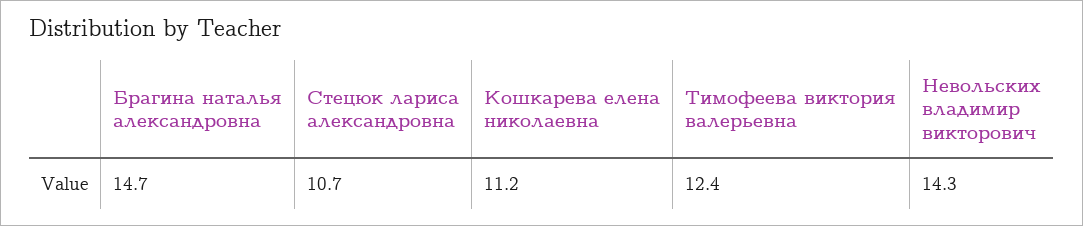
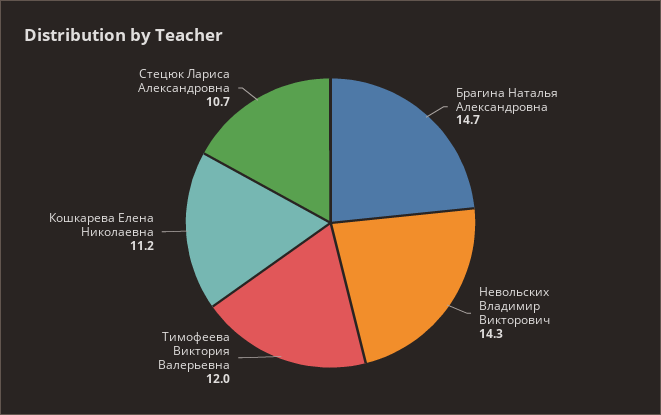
  {
    "Брагина наталья александровна": 14.7,
    "Стецюк лариса александровна": 10.7,
    "Кошкарева елена николаевна": 11.2,
-   "Тимофеева виктория валерьевна": 12.4,
+   "Тимофеева виктория валерьевна": 12,
    "Невольских владимир викторович": 14.3
  }

